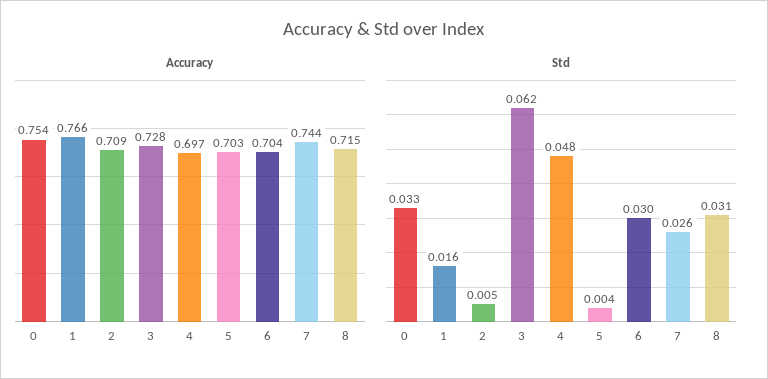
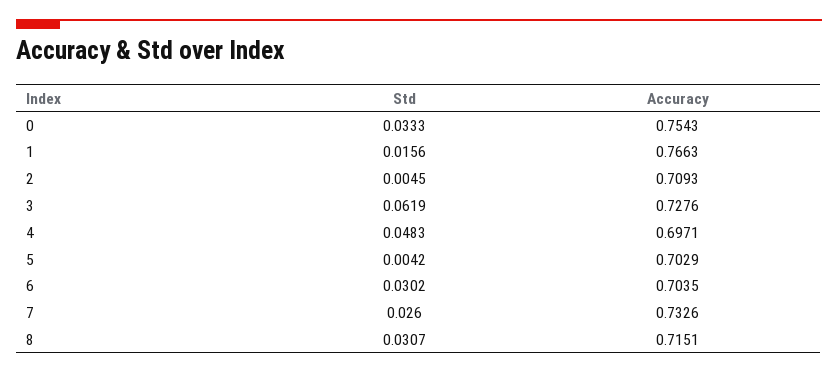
  {
    "Accuracy": {
      "0": 0.7543,
      "1": 0.7663,
      "2": 0.7093,
      "3": 0.7276,
      "4": 0.6971,
      "5": 0.7029,
      "6": 0.7035,
-     "7": 0.744,
+     "7": 0.7326,
      "8": 0.7151
    },
    "Std": {
      "0": 0.0333,
      "1": 0.0156,
      "2": 0.0045,
      "3": 0.0619,
      "4": 0.0483,
      "5": 0.0042,
      "6": 0.0302,
      "7": 0.026,
      "8": 0.0307
    }
  }

